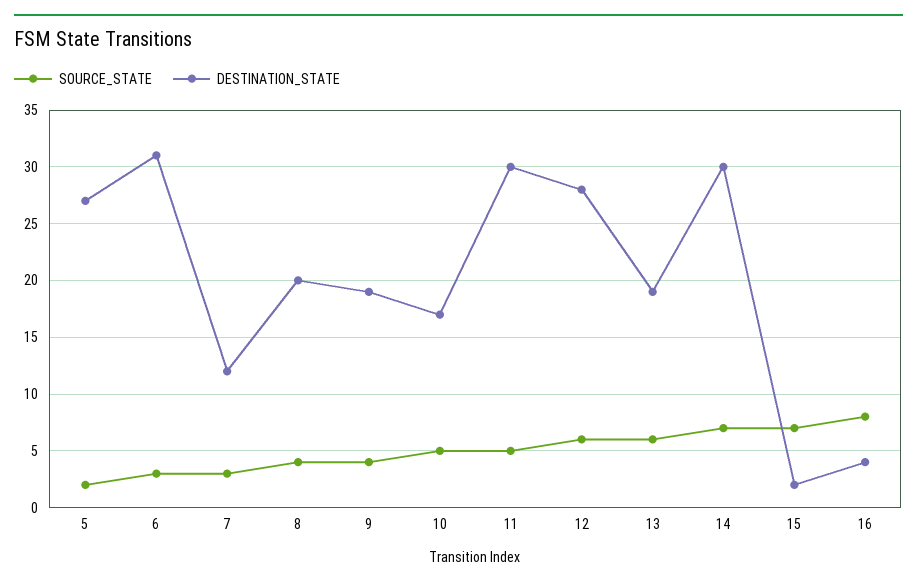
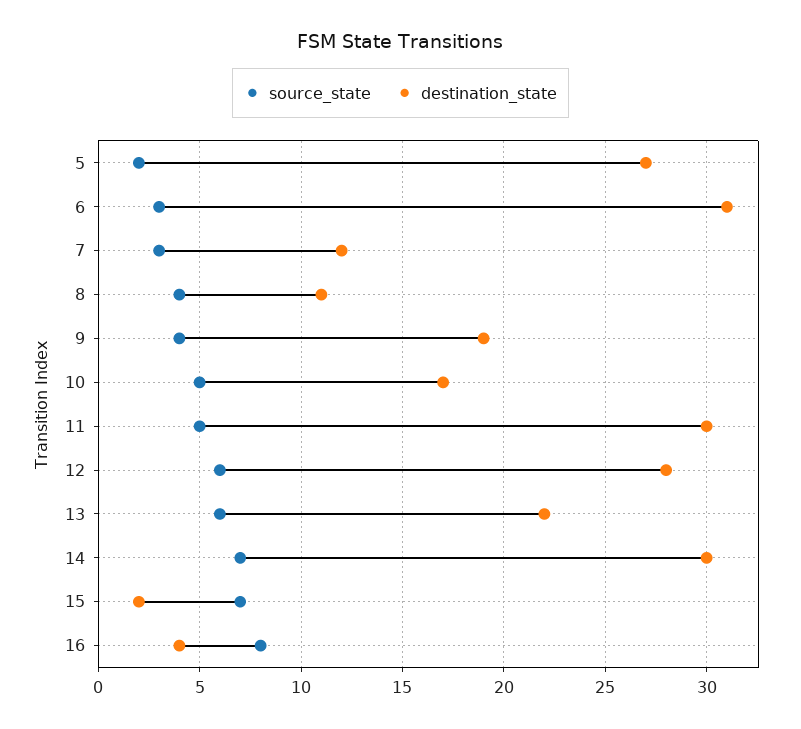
  {
    "SOURCE_STATE": {
      "5": 2,
      "6": 3,
      "7": 3,
      "8": 4,
      "9": 4,
      "10": 5,
      "11": 5,
      "12": 6,
      "13": 6,
      "14": 7,
      "15": 7,
      "16": 8
    },
    "DESTINATION_STATE": {
      "5": 27,
      "6": 31,
      "7": 12,
-     "8": 20,
+     "8": 11,
      "9": 19,
      "10": 17,
      "11": 30,
      "12": 28,
-     "13": 19,
+     "13": 22,
      "14": 30,
      "15": 2,
      "16": 4
    }
  }

